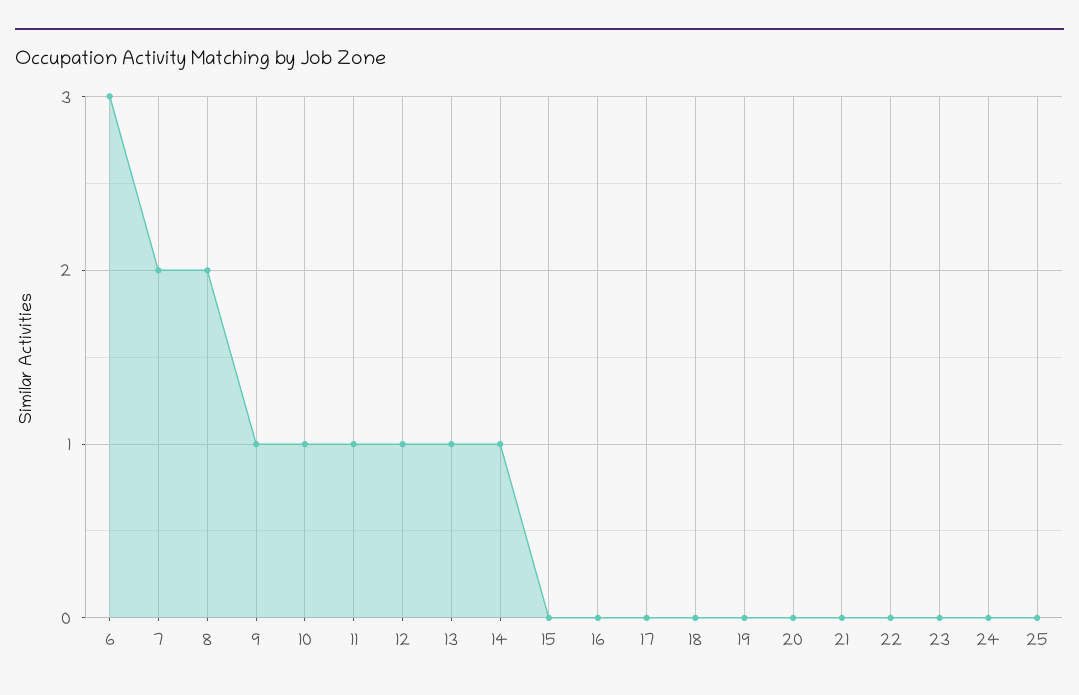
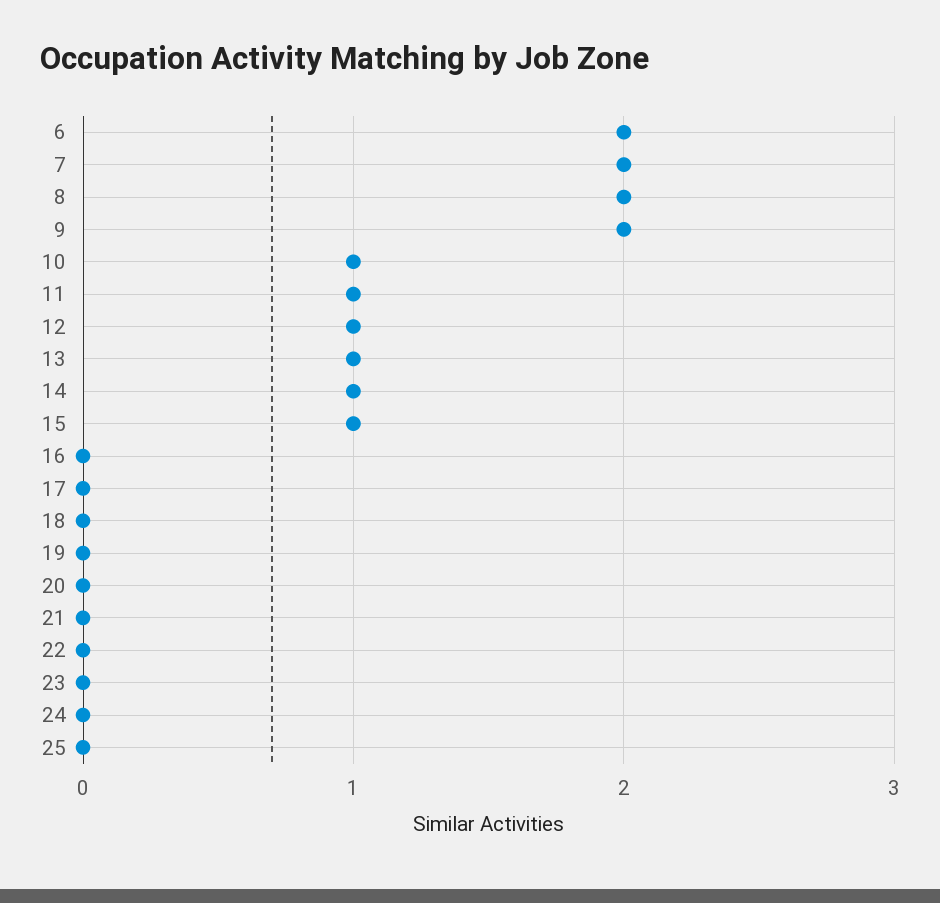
  {
-   "6": 3,
+   "6": 2,
    "7": 2,
    "8": 2,
-   "9": 1,
+   "9": 2,
    "10": 1,
    "11": 1,
    "12": 1,
    "13": 1,
    "14": 1,
-   "15": 0,
+   "15": 1,
    "16": 0,
    "17": 0,
    "18": 0,
    "19": 0,
    "20": 0,
    "21": 0,
    "22": 0,
    "23": 0,
    "24": 0,
    "25": 0
  }

